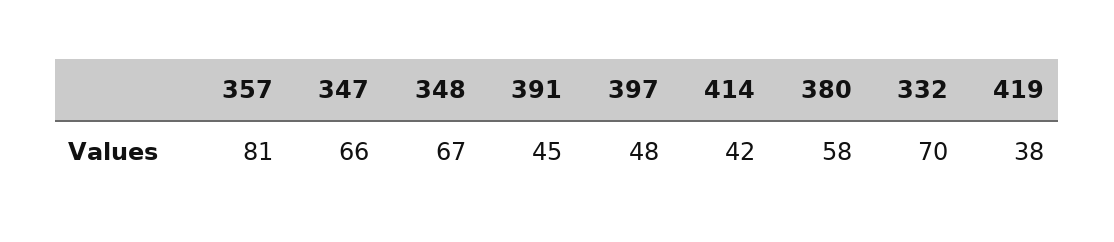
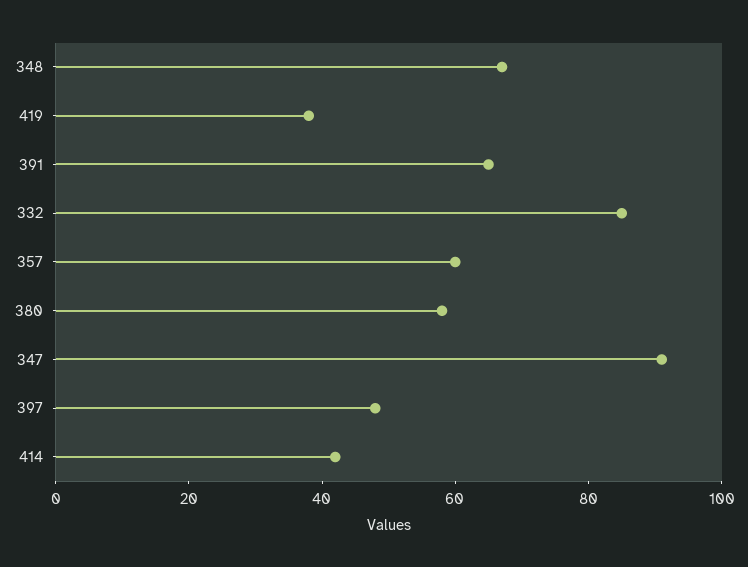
  {
-   "357": 81,
+   "357": 60,
-   "347": 66,
+   "347": 90,
    "348": 67,
-   "391": 45,
+   "391": 65,
    "397": 48,
    "414": 42,
    "380": 58,
-   "332": 70,
+   "332": 85,
    "419": 38
  }

